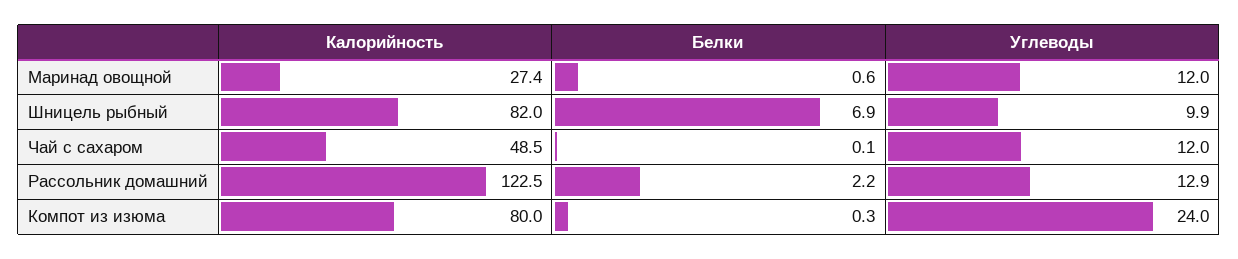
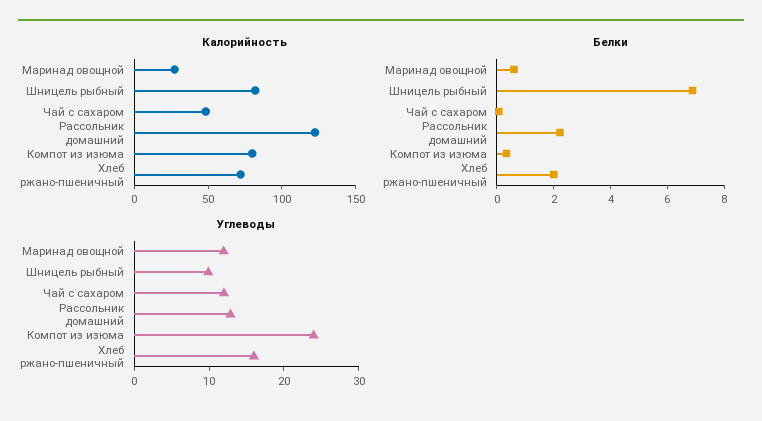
  {
    "Калорийность": {
      "Маринад овощной": 27.4,
      "Шницель рыбный": 82,
      "Чай с сахаром": 48.5,
      "Рассольник домашний": 122.5,
-     "Компот из изюма": 80
+     "Компот из изюма": 80,
+     "Хлеб ржано-пшеничный": 70
    },
    "Белки": {
      "Маринад овощной": 0.6,
      "Шницель рыбный": 6.9,
      "Чай с сахаром": 0.1,
      "Рассольник домашний": 2.2,
-     "Компот из изюма": 0.3
+     "Компот из изюма": 0.3,
+     "Хлеб ржано-пшеничный": 2
    },
    "Углеводы": {
      "Маринад овощной": 12,
      "Шницель рыбный": 9.9,
      "Чай с сахаром": 12,
      "Рассольник домашний": 12.9,
-     "Компот из изюма": 24
+     "Компот из изюма": 24,
+     "Хлеб ржано-пшеничный": 16
    }
  }

